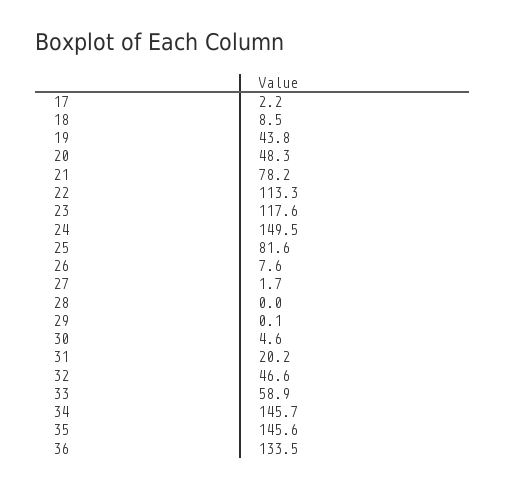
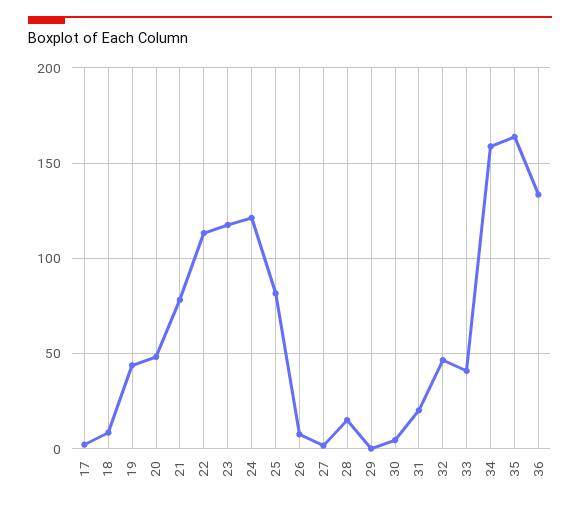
  {
    "17": 2.2,
    "18": 8.5,
    "19": 43.8,
    "20": 48.3,
    "21": 78.2,
    "22": 113.3,
    "23": 117.6,
-   "24": 149.5,
+   "24": 120,
    "25": 81.6,
    "26": 7.6,
    "27": 1.7,
-   "28": 0,
+   "28": 15,
    "29": 0.1,
    "30": 4.6,
    "31": 20.2,
    "32": 46.6,
-   "33": 58.9,
+   "33": 40,
-   "34": 145.7,
+   "34": 160,
-   "35": 145.6,
+   "35": 165,
    "36": 133.5
  }

